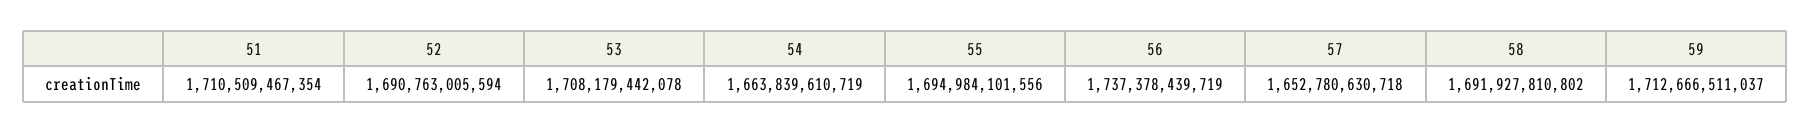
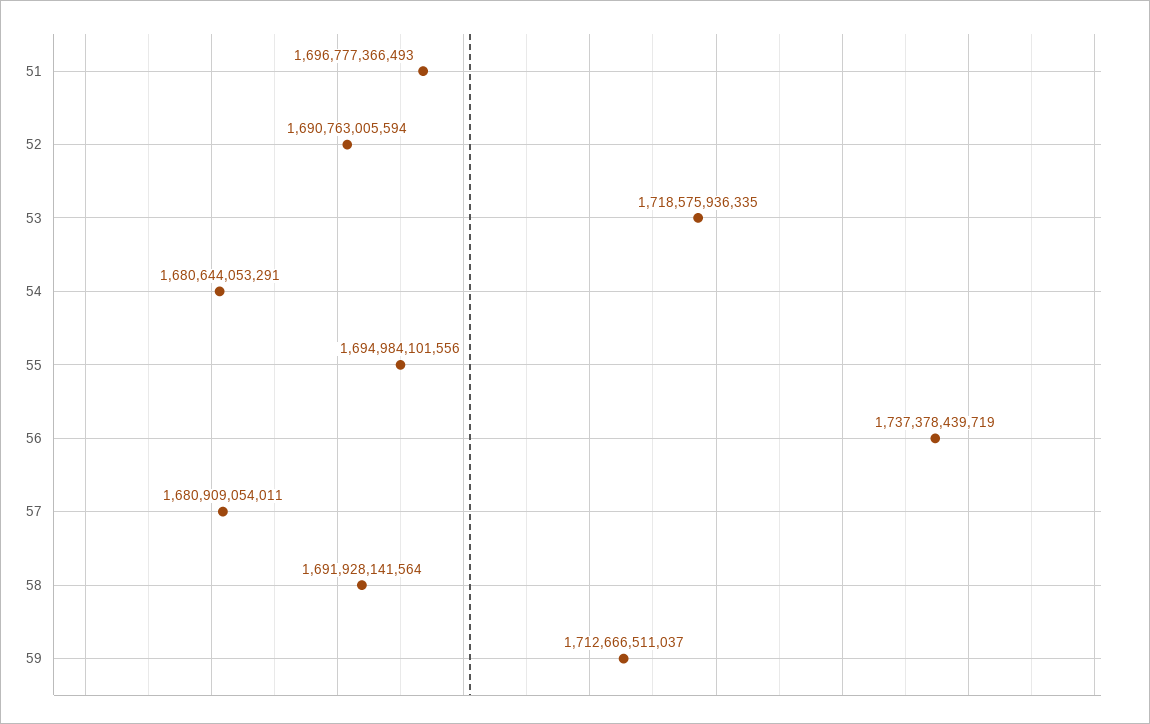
  {
-   "51": 1710509467354,
+   "51": 1696777366493,
    "52": 1690763005594,
-   "53": 1708179442078,
+   "53": 1718575936335,
-   "54": 1663839610719,
+   "54": 1680644053291,
    "55": 1694984101556,
    "56": 1737378439719,
-   "57": 1652780630718,
+   "57": 1680909054011,
-   "58": 1691927810802,
+   "58": 1691928141564,
    "59": 1712666511037
  }

